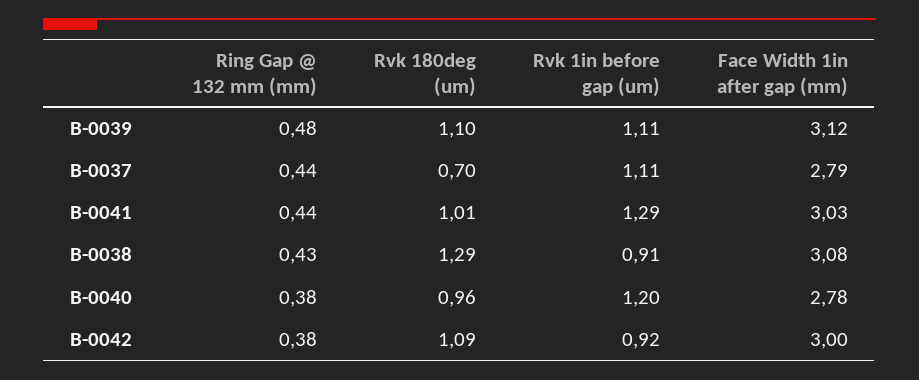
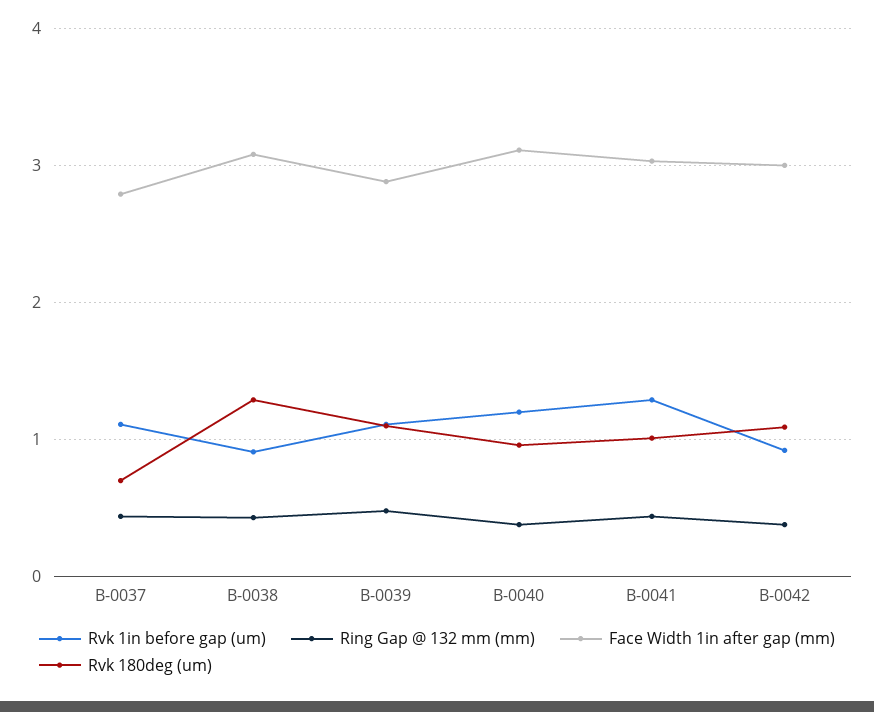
  {
    "Ring Gap @ 132 mm (mm)": {
      "B-0039": 0.48,
      "B-0037": 0.44,
      "B-0041": 0.44,
      "B-0038": 0.43,
      "B-0040": 0.38,
      "B-0042": 0.38
    },
    "Rvk 180deg (um)": {
      "B-0039": 1.1,
      "B-0037": 0.7,
      "B-0041": 1.01,
      "B-0038": 1.29,
      "B-0040": 0.96,
      "B-0042": 1.09
    },
    "Rvk 1in before gap (um)": {
      "B-0039": 1.11,
      "B-0037": 1.11,
      "B-0041": 1.29,
      "B-0038": 0.91,
      "B-0040": 1.2,
      "B-0042": 0.92
    },
    "Face Width 1in after gap (mm)": {
-     "B-0039": 3.12,
+     "B-0039": 2.9,
      "B-0037": 2.79,
      "B-0041": 3.03,
      "B-0038": 3.08,
-     "B-0040": 2.78,
+     "B-0040": 3.1,
      "B-0042": 3
    }
  }

